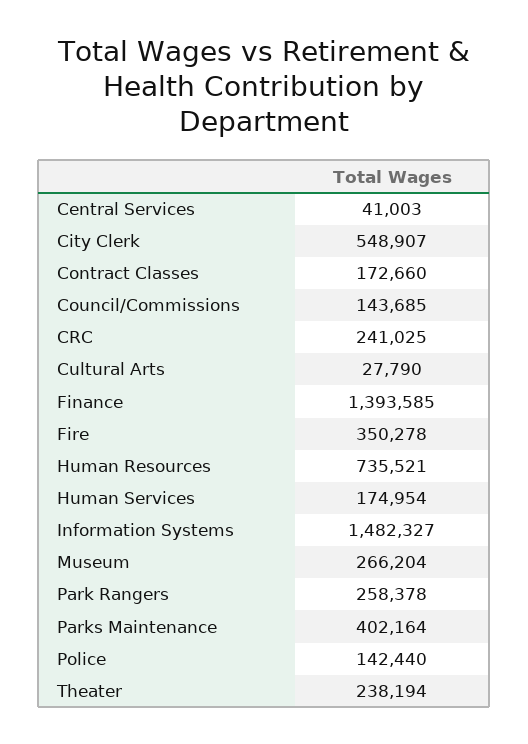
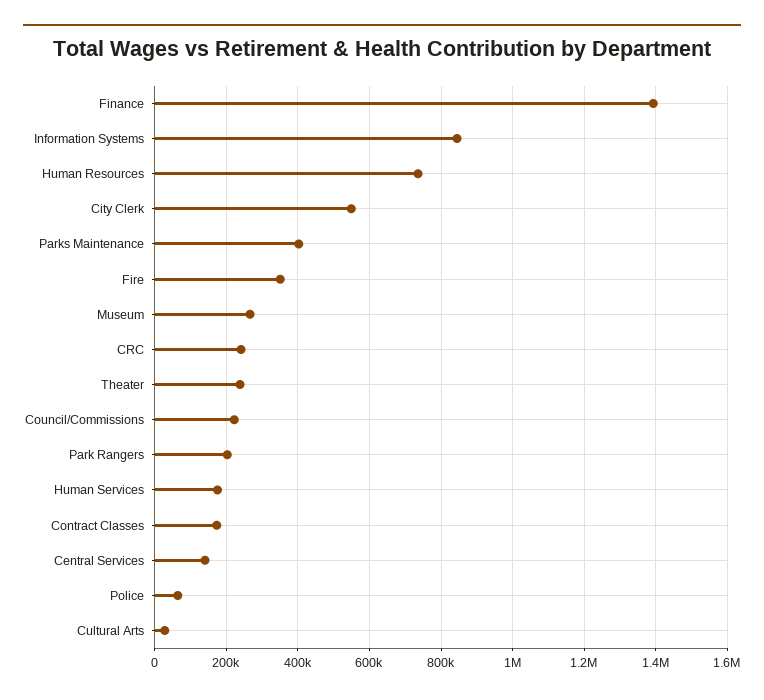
  {
-   "Central Services": 41003,
+   "Central Services": 140000,
    "City Clerk": 548907,
    "Contract Classes": 172660,
-   "Council/Commissions": 143685,
+   "Council/Commissions": 220000,
    "CRC": 241025,
    "Cultural Arts": 27790,
    "Finance": 1393585,
    "Fire": 350278,
    "Human Resources": 735521,
    "Human Services": 174954,
-   "Information Systems": 1482327,
+   "Information Systems": 840000,
    "Museum": 266204,
-   "Park Rangers": 258378,
+   "Park Rangers": 200000,
    "Parks Maintenance": 402164,
-   "Police": 142440,
+   "Police": 60000,
    "Theater": 238194
  }

